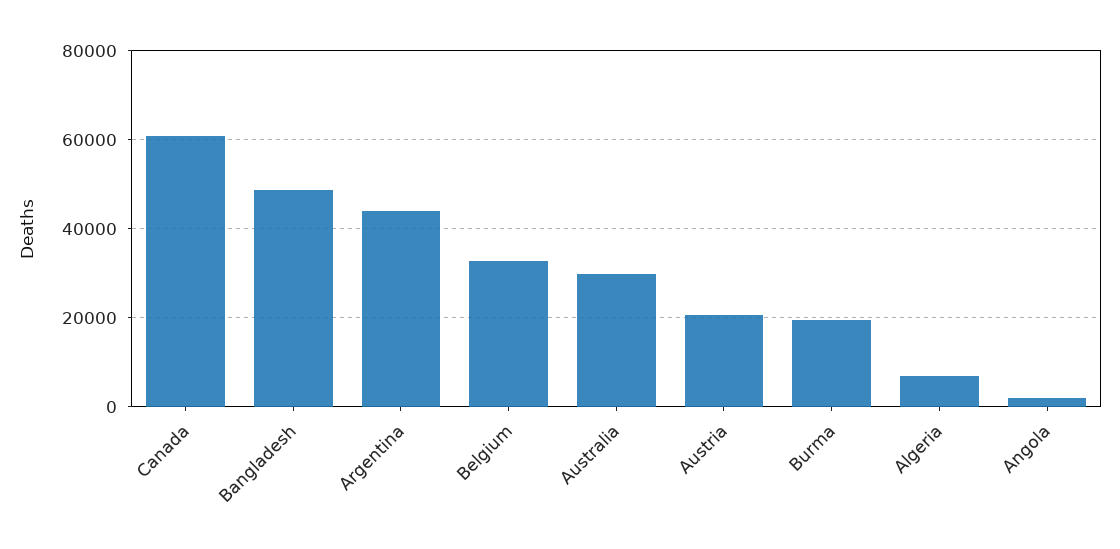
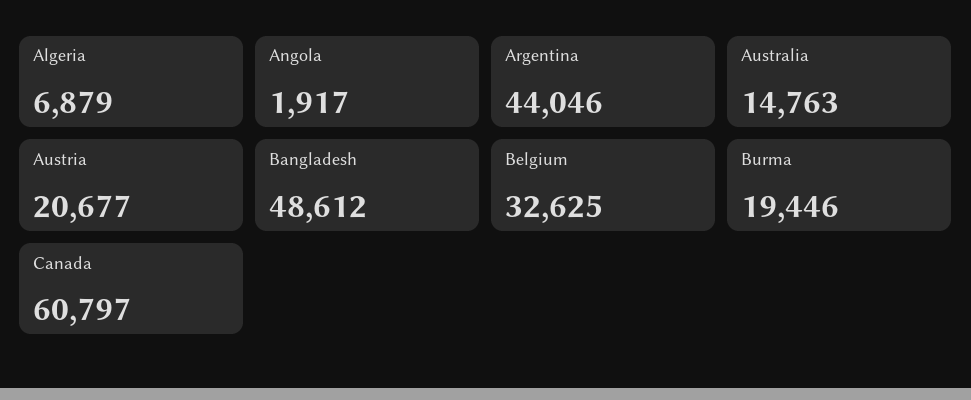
  {
    "Canada": 60797,
    "Bangladesh": 48612,
    "Argentina": 44046,
    "Belgium": 32625,
-   "Australia": 30000,
+   "Australia": 14763,
    "Austria": 20677,
    "Burma": 19446,
    "Algeria": 6879,
    "Angola": 1917
  }

